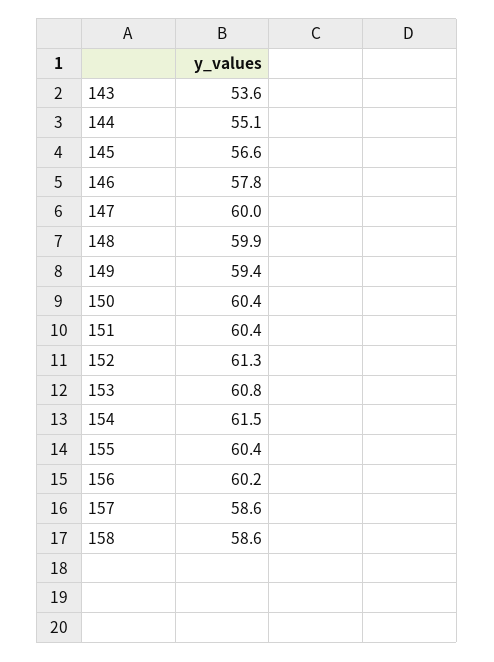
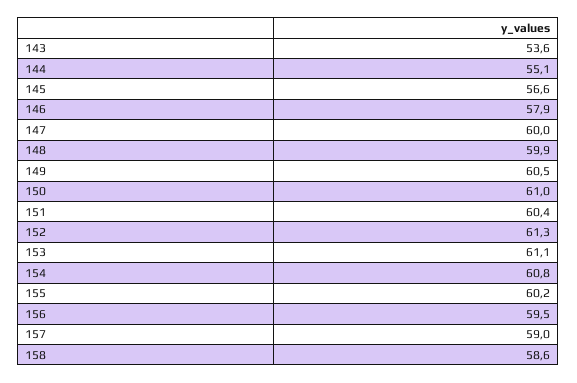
  {
    "143": 53.6,
    "144": 55.1,
    "145": 56.6,
-   "146": 57.8,
+   "146": 57.9,
    "147": 60,
    "148": 59.9,
-   "149": 59.4,
+   "149": 60.5,
-   "150": 60.4,
+   "150": 61,
    "151": 60.4,
    "152": 61.3,
-   "153": 60.8,
+   "153": 61.1,
-   "154": 61.5,
+   "154": 60.8,
-   "155": 60.4,
+   "155": 60.2,
-   "156": 60.2,
+   "156": 59.5,
-   "157": 58.6,
+   "157": 59,
    "158": 58.6
  }

